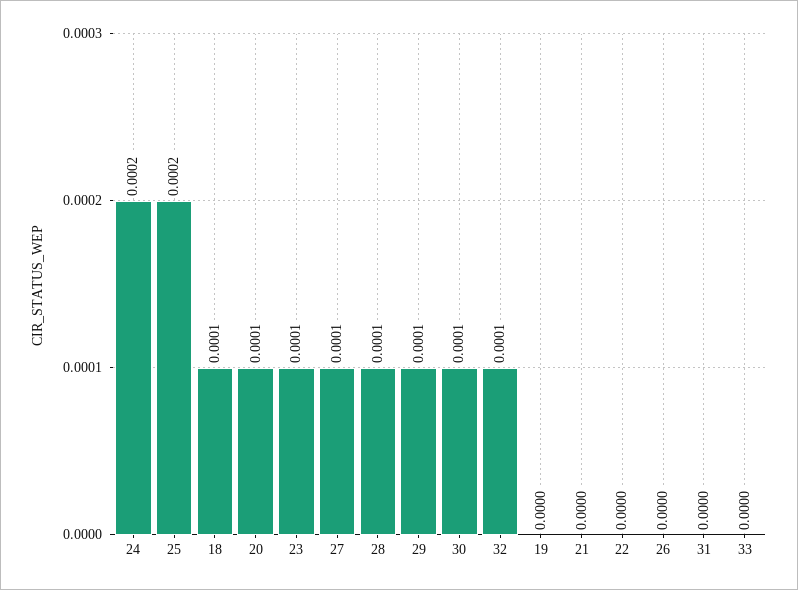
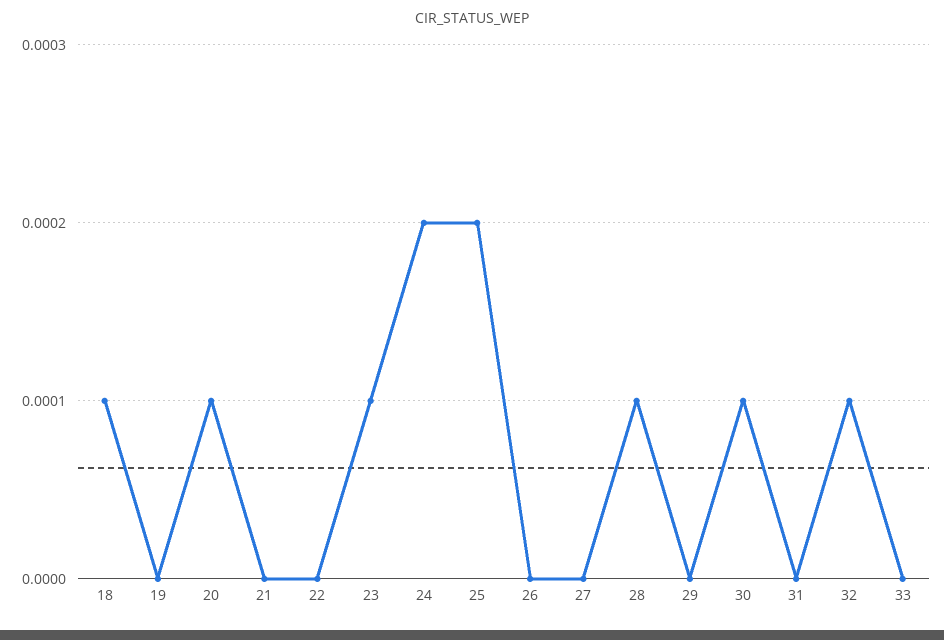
  {
    "24": 0.0002,
    "25": 0.0002,
    "18": 0.0001,
    "20": 0.0001,
    "23": 0.0001,
-   "27": 0.0001,
+   "27": 0,
    "28": 0.0001,
-   "29": 0.0001,
+   "29": 0,
    "30": 0.0001,
    "32": 0.0001,
    "19": 0,
    "21": 0,
    "22": 0,
    "26": 0,
    "31": 0,
    "33": 0
  }

